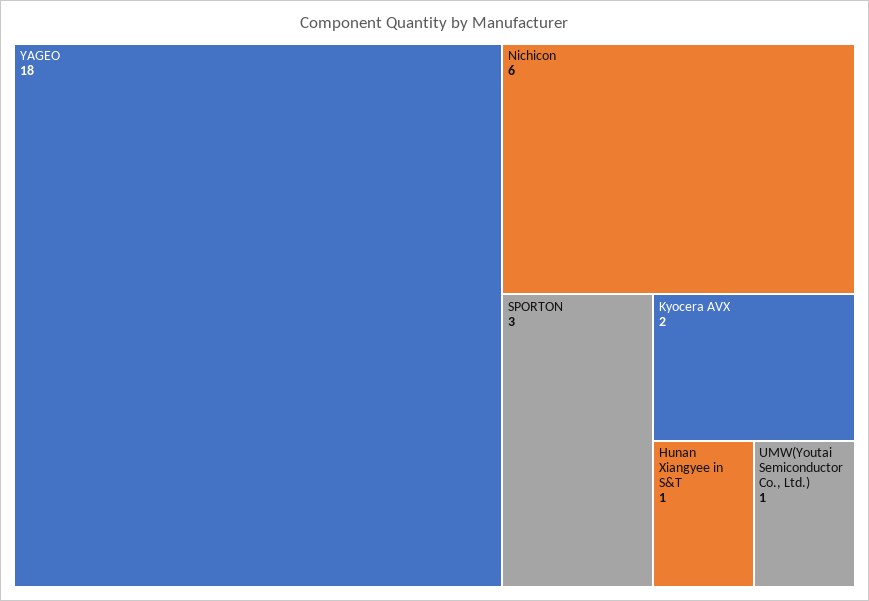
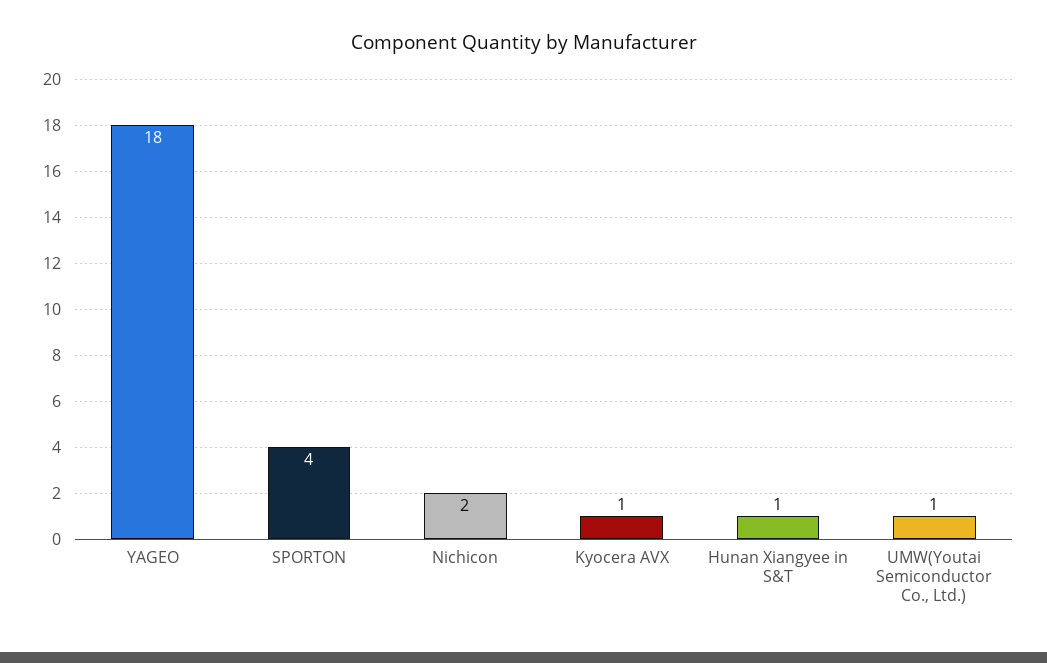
  {
    "YAGEO": 18,
-   "Nichicon": 6,
+   "Nichicon": 2,
-   "SPORTON": 3,
+   "SPORTON": 4,
-   "Kyocera AVX": 2,
+   "Kyocera AVX": 1,
    "Hunan Xiangyee in S&T": 1,
    "UMW(Youtai Semiconductor Co., Ltd.)": 1
  }

